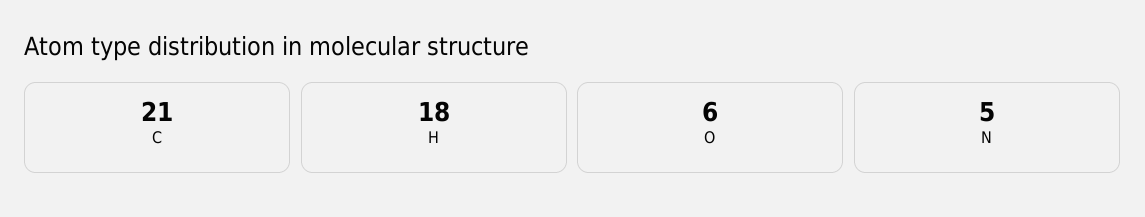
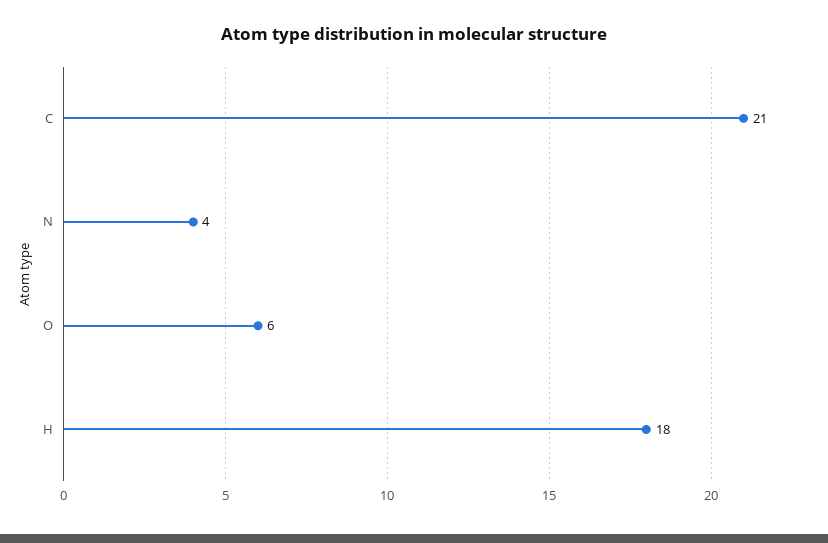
  {
    "C": 21,
    "H": 18,
    "O": 6,
-   "N": 5
+   "N": 4
  }

